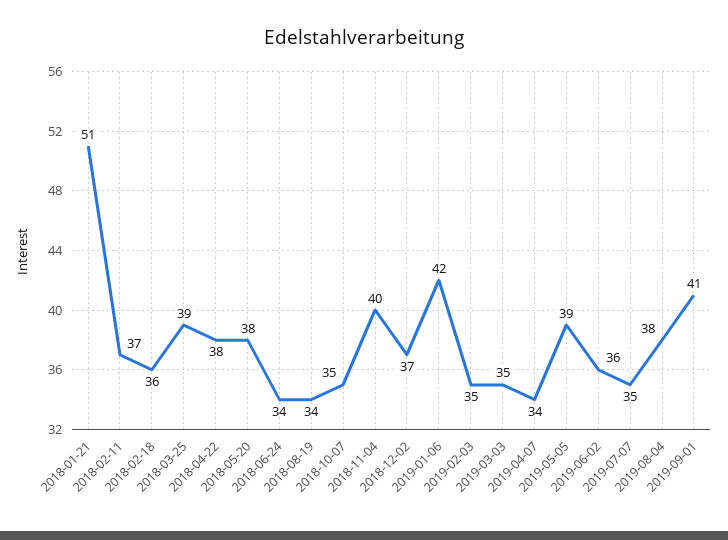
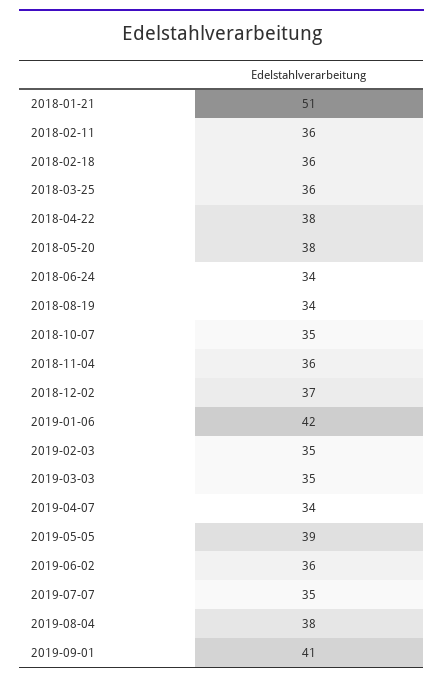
  {
    "2018-01-21": 51,
-   "2018-02-11": 37,
+   "2018-02-11": 36,
    "2018-02-18": 36,
-   "2018-03-25": 39,
+   "2018-03-25": 36,
    "2018-04-22": 38,
    "2018-05-20": 38,
    "2018-06-24": 34,
    "2018-08-19": 34,
    "2018-10-07": 35,
-   "2018-11-04": 40,
+   "2018-11-04": 36,
    "2018-12-02": 37,
    "2019-01-06": 42,
    "2019-02-03": 35,
    "2019-03-03": 35,
    "2019-04-07": 34,
    "2019-05-05": 39,
    "2019-06-02": 36,
    "2019-07-07": 35,
    "2019-08-04": 38,
    "2019-09-01": 41
  }

